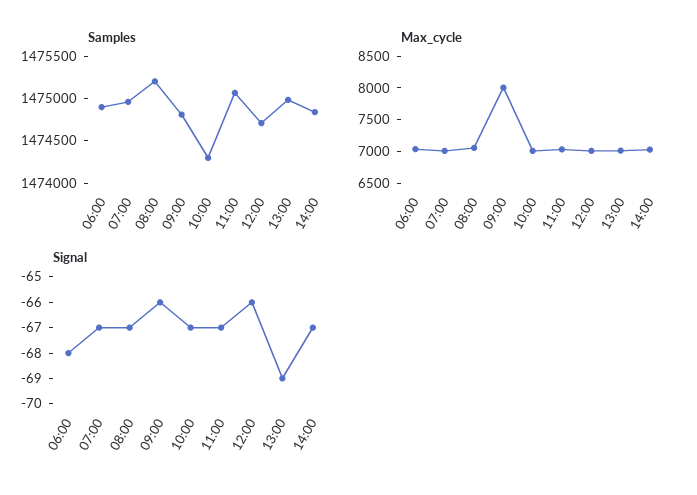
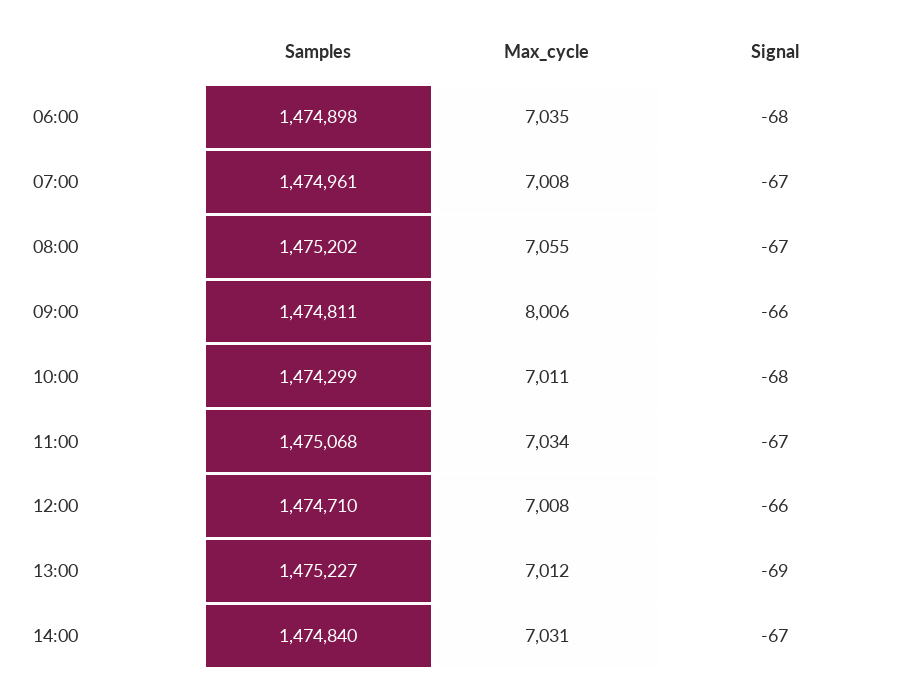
  {
    "Samples": {
      "06:00": 1474898,
      "07:00": 1474961,
      "08:00": 1475202,
      "09:00": 1474811,
      "10:00": 1474299,
      "11:00": 1475068,
      "12:00": 1474710,
-     "13:00": 1475000,
+     "13:00": 1475227,
      "14:00": 1474840
    },
    "Max_cycle": {
      "06:00": 7035,
      "07:00": 7008,
      "08:00": 7055,
      "09:00": 8006,
      "10:00": 7011,
      "11:00": 7034,
      "12:00": 7008,
      "13:00": 7012,
      "14:00": 7031
    },
    "Signal": {
      "06:00": -68,
      "07:00": -67,
      "08:00": -67,
      "09:00": -66,
-     "10:00": -67,
+     "10:00": -68,
      "11:00": -67,
      "12:00": -66,
      "13:00": -69,
      "14:00": -67
    }
  }

